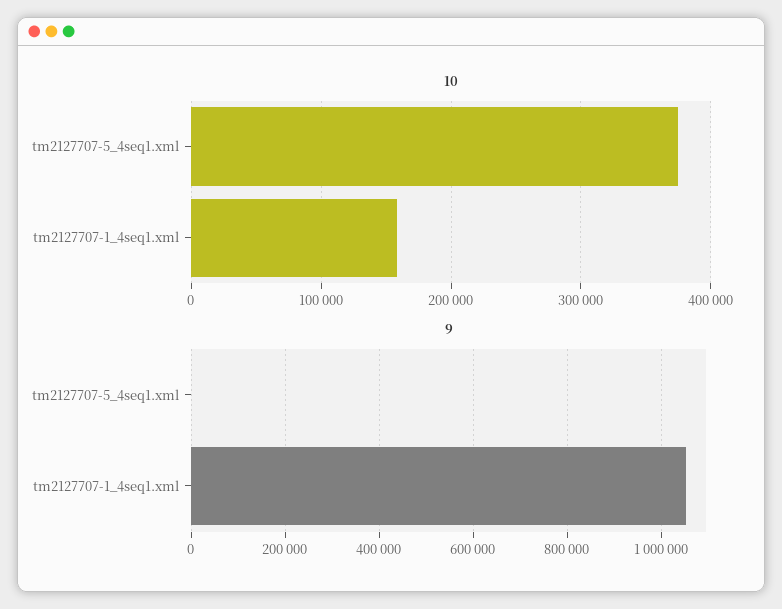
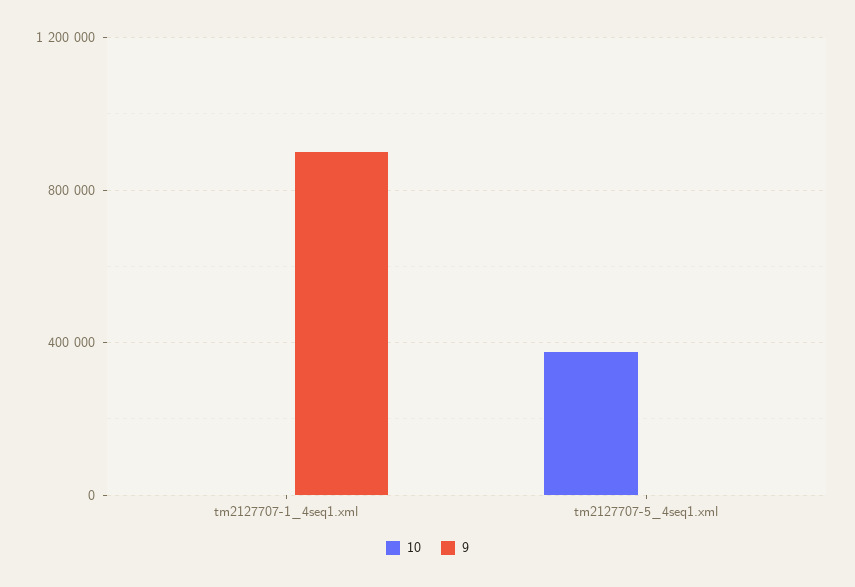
  {
    "10": {
      "tm2127707-5_4seq1.xml": 370000,
-     "tm2127707-1_4seq1.xml": 160000
+     "tm2127707-1_4seq1.xml": 0
    },
    "9": {
      "tm2127707-5_4seq1.xml": 0,
-     "tm2127707-1_4seq1.xml": 1060000
+     "tm2127707-1_4seq1.xml": 900000
    }
  }

